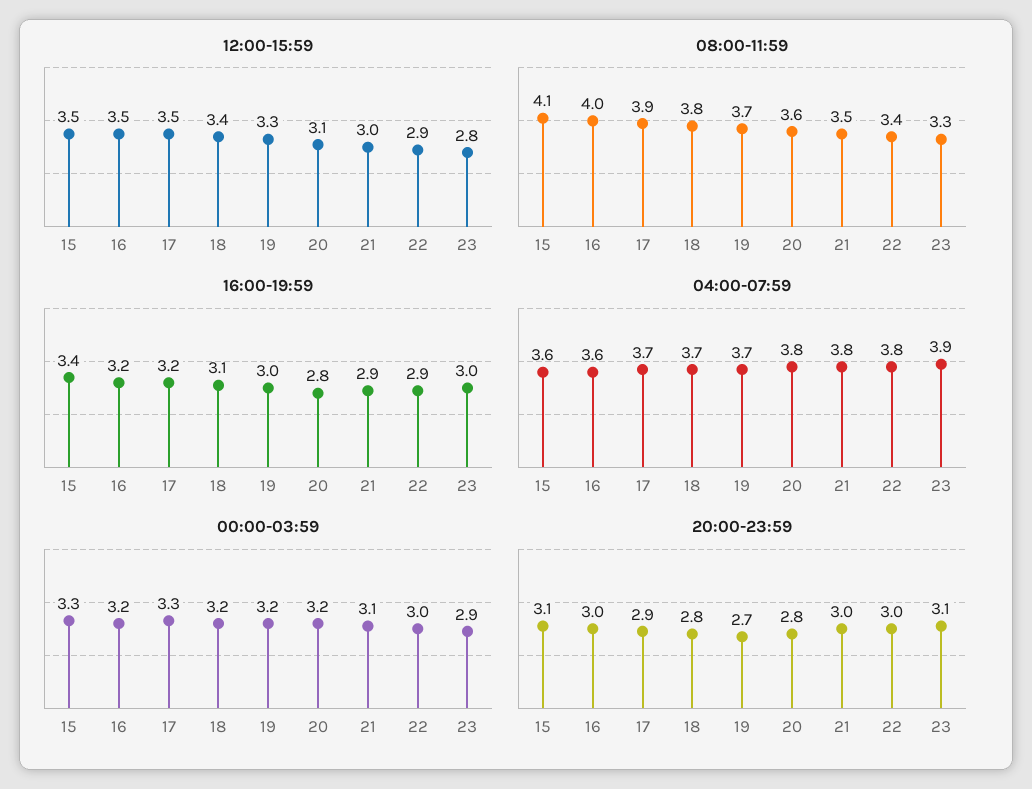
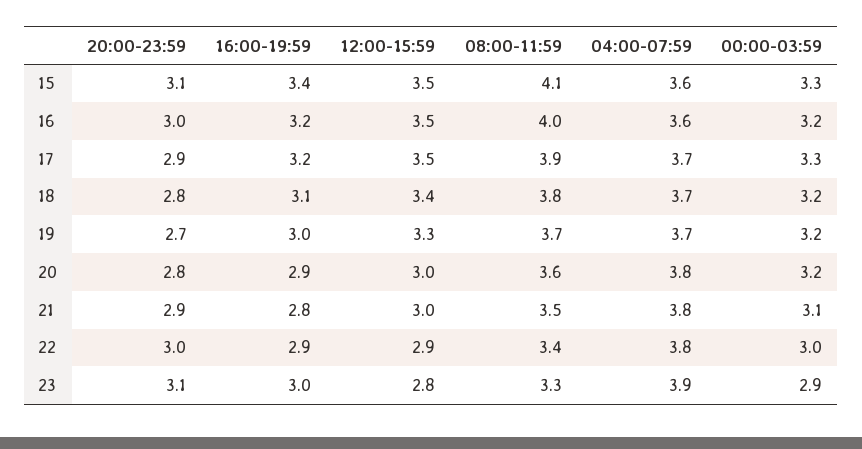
  {
    "12:00-15:59": {
      "15": 3.5,
      "16": 3.5,
      "17": 3.5,
      "18": 3.4,
      "19": 3.3,
-     "20": 3.1,
+     "20": 3,
      "21": 3,
      "22": 2.9,
      "23": 2.8
    },
    "08:00-11:59": {
      "15": 4.1,
      "16": 4,
      "17": 3.9,
      "18": 3.8,
      "19": 3.7,
      "20": 3.6,
      "21": 3.5,
      "22": 3.4,
      "23": 3.3
    },
    "16:00-19:59": {
      "15": 3.4,
      "16": 3.2,
      "17": 3.2,
      "18": 3.1,
      "19": 3,
-     "20": 2.8,
+     "20": 2.9,
-     "21": 2.9,
+     "21": 2.8,
      "22": 2.9,
      "23": 3
    },
    "04:00-07:59": {
      "15": 3.6,
      "16": 3.6,
      "17": 3.7,
      "18": 3.7,
      "19": 3.7,
      "20": 3.8,
      "21": 3.8,
      "22": 3.8,
      "23": 3.9
    },
    "00:00-03:59": {
      "15": 3.3,
      "16": 3.2,
      "17": 3.3,
      "18": 3.2,
      "19": 3.2,
      "20": 3.2,
      "21": 3.1,
      "22": 3,
      "23": 2.9
    },
    "20:00-23:59": {
      "15": 3.1,
      "16": 3,
      "17": 2.9,
      "18": 2.8,
      "19": 2.7,
      "20": 2.8,
-     "21": 3,
+     "21": 2.9,
      "22": 3,
      "23": 3.1
    }
  }

